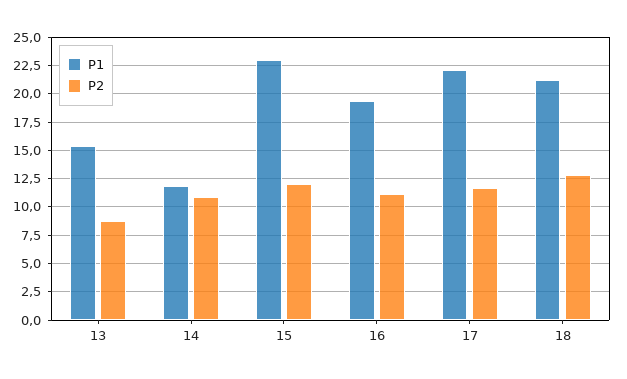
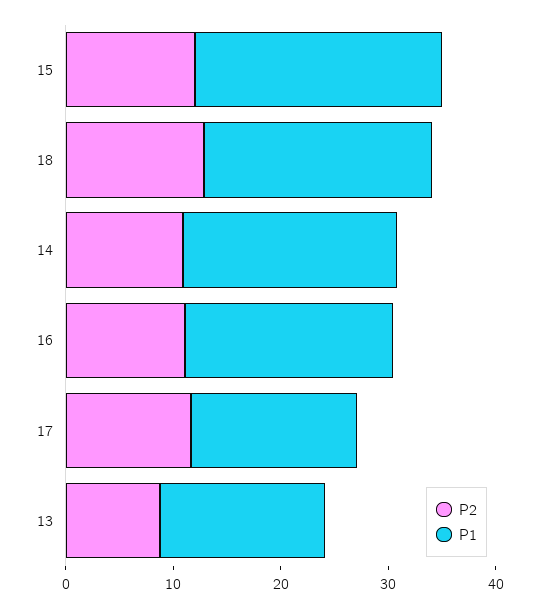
  {
    "P1": {
      "13": 16,
-     "14": 12.5,
+     "14": 20,
      "15": 22,
      "16": 20,
-     "17": 22.5,
+     "17": 16,
      "18": 22
    },
    "P2": {
      "13": 8,
      "14": 10,
      "15": 12,
      "16": 12,
      "17": 12,
      "18": 12
    }
  }

